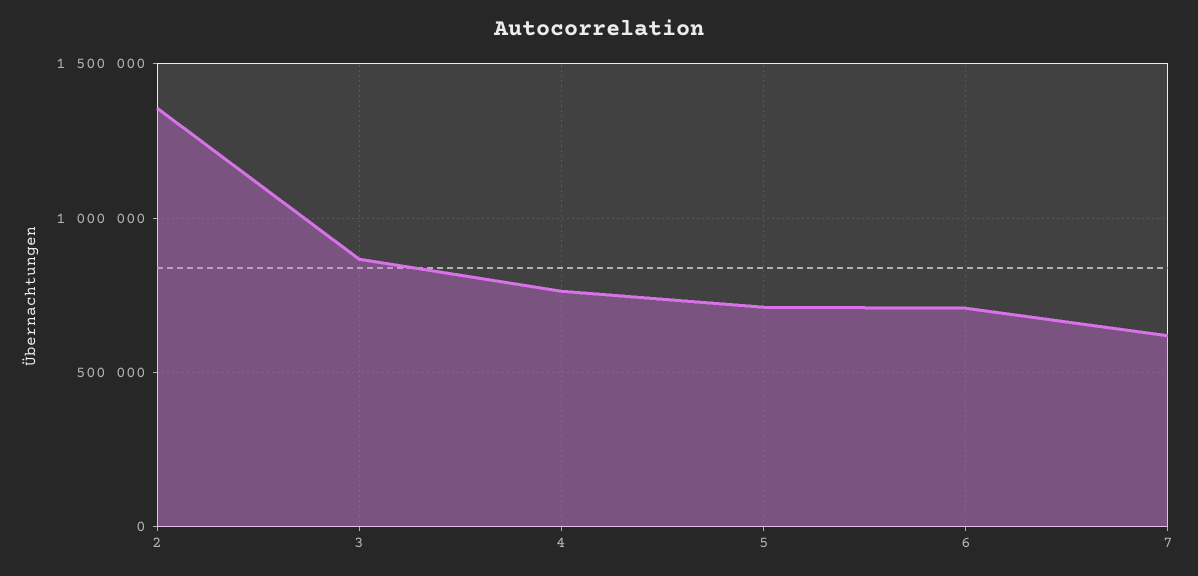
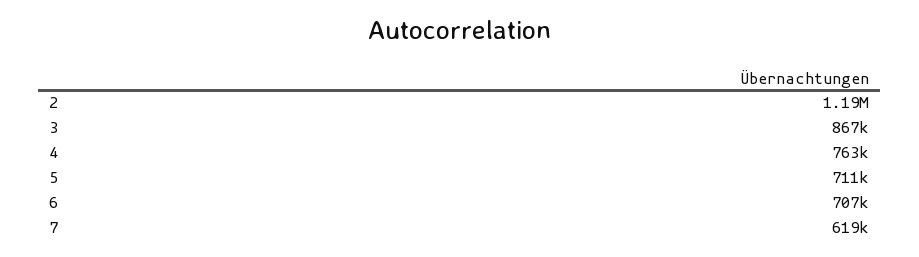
  {
-   "2": 1350000,
+   "2": 1190000,
    "3": 867000,
    "4": 763000,
    "5": 711000,
    "6": 707000,
    "7": 619000
  }

